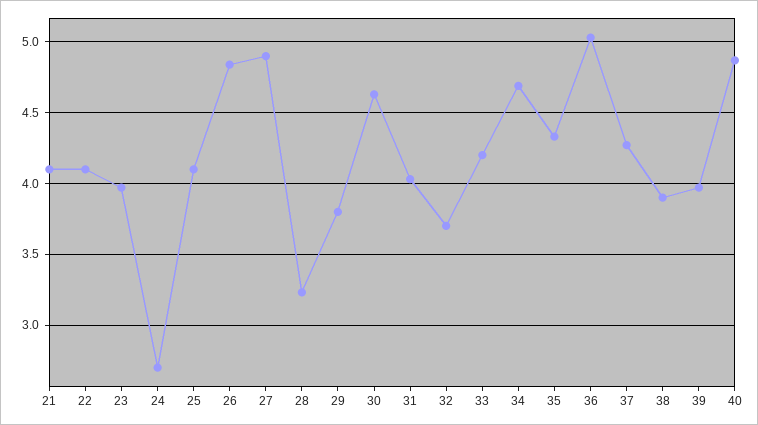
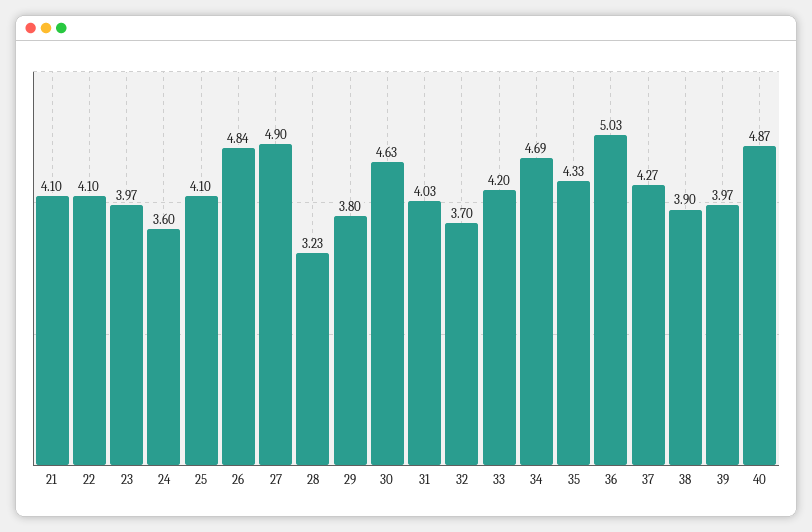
  {
    "21": 4.1,
    "22": 4.1,
    "23": 3.97,
-   "24": 2.7,
+   "24": 3.6,
    "25": 4.1,
    "26": 4.84,
    "27": 4.9,
    "28": 3.23,
    "29": 3.8,
    "30": 4.63,
    "31": 4.03,
    "32": 3.7,
    "33": 4.2,
    "34": 4.69,
    "35": 4.33,
    "36": 5.03,
    "37": 4.27,
    "38": 3.9,
    "39": 3.97,
    "40": 4.87
  }

